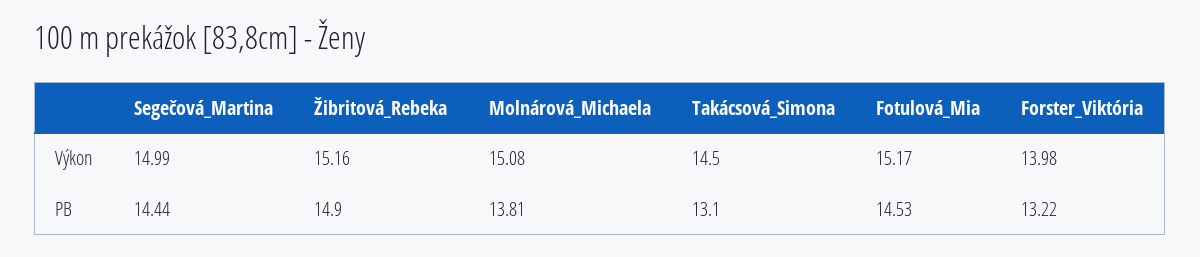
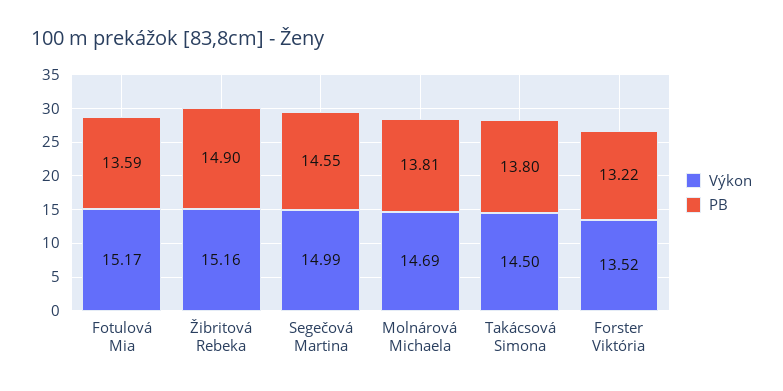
  {
    "Výkon": {
      "Segečová_Martina": 14.99,
      "Žibritová_Rebeka": 15.16,
-     "Molnárová_Michaela": 15.08,
+     "Molnárová_Michaela": 14.69,
      "Takácsová_Simona": 14.5,
      "Fotulová_Mia": 15.17,
-     "Forster_Viktória": 13.98
+     "Forster_Viktória": 13.52
    },
    "PB": {
-     "Segečová_Martina": 14.44,
+     "Segečová_Martina": 14.55,
      "Žibritová_Rebeka": 14.9,
      "Molnárová_Michaela": 13.81,
-     "Takácsová_Simona": 13.1,
+     "Takácsová_Simona": 13.8,
-     "Fotulová_Mia": 14.53,
+     "Fotulová_Mia": 13.59,
      "Forster_Viktória": 13.22
    }
  }

